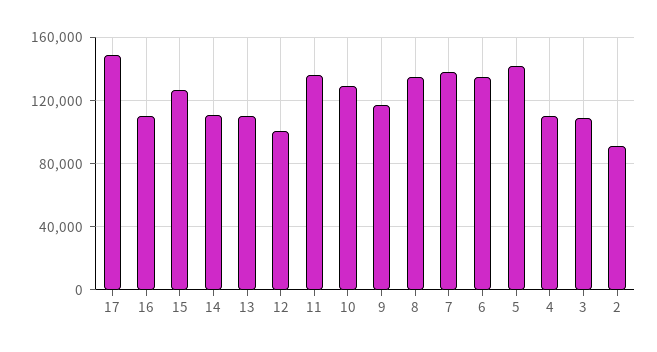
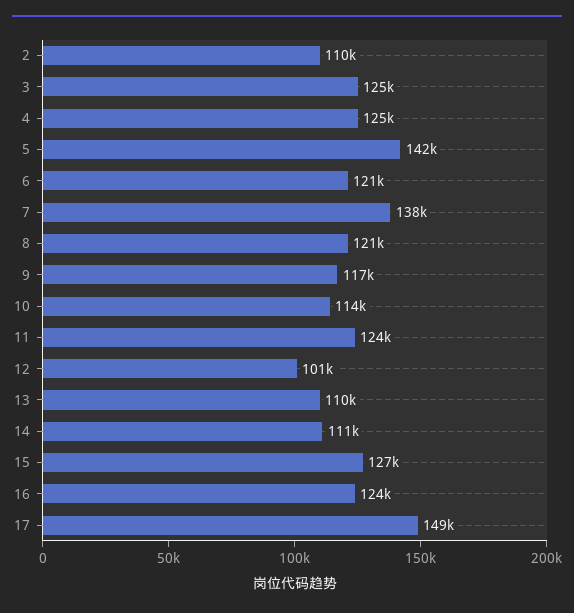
  {
    "17": 149000,
-   "16": 110000,
+   "16": 124000,
    "15": 127000,
    "14": 111000,
    "13": 110000,
    "12": 101000,
-   "11": 135000,
+   "11": 124000,
-   "10": 130000,
+   "10": 114000,
    "9": 117000,
-   "8": 135000,
+   "8": 121000,
    "7": 138000,
-   "6": 135000,
+   "6": 121000,
    "5": 142000,
-   "4": 110000,
+   "4": 125000,
-   "3": 110000,
+   "3": 125000,
-   "2": 90000
+   "2": 110000
  }

